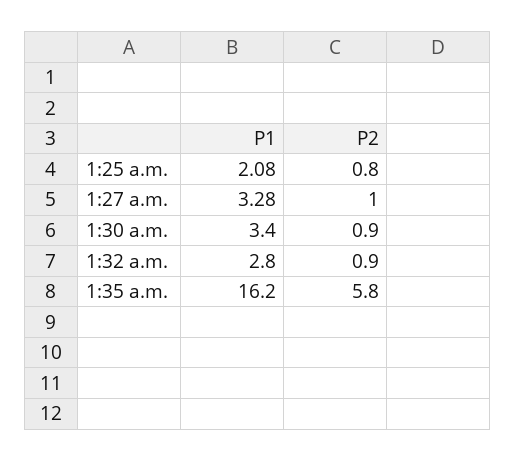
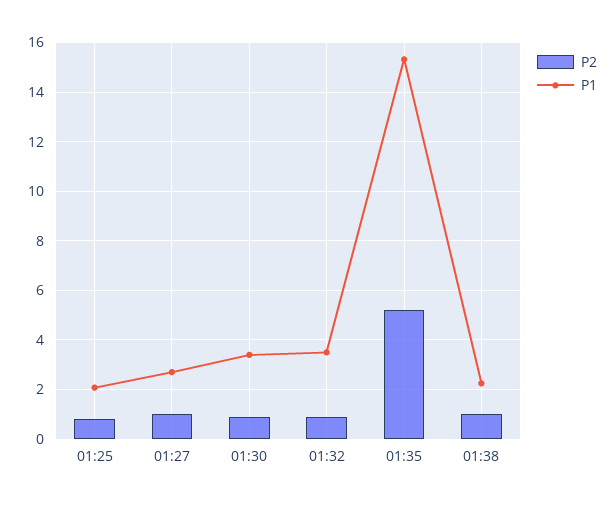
  {
    "P1": {
      "1:25 a.m.": 2.08,
-     "1:27 a.m.": 3.28,
+     "1:27 a.m.": 2.75,
      "1:30 a.m.": 3.4,
-     "1:32 a.m.": 2.8,
+     "1:32 a.m.": 3.5,
-     "1:35 a.m.": 16.2
+     "1:35 a.m.": 15.25,
+     "01:38": 2.25
    },
    "P2": {
      "1:25 a.m.": 0.8,
      "1:27 a.m.": 1,
      "1:30 a.m.": 0.9,
      "1:32 a.m.": 0.9,
-     "1:35 a.m.": 5.8
+     "1:35 a.m.": 5.25,
+     "01:38": 1
    }
  }

